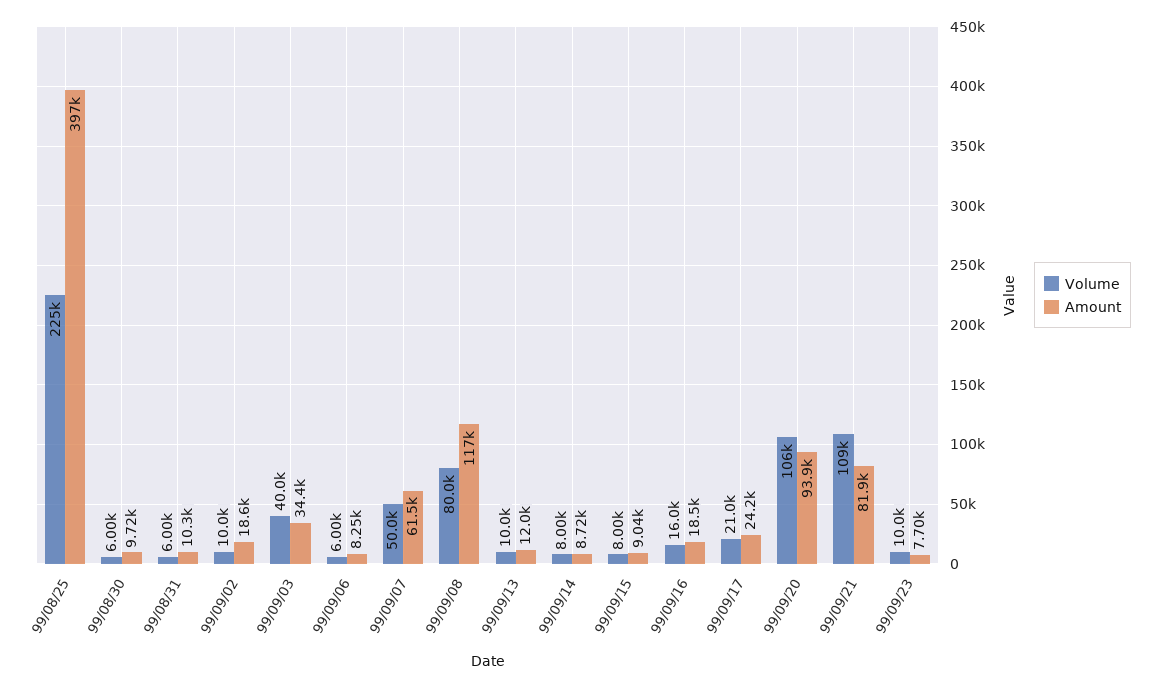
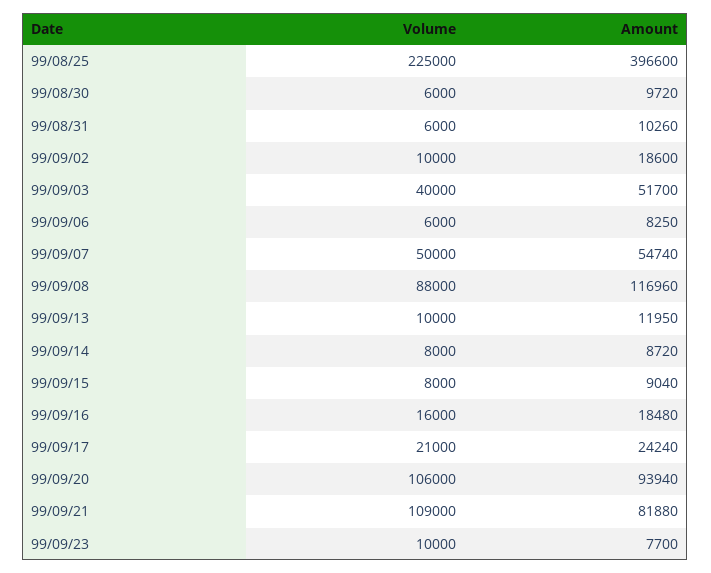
  {
    "Volume": {
      "99/08/25": 225000,
      "99/08/30": 6000,
      "99/08/31": 6000,
      "99/09/02": 10000,
      "99/09/03": 40000,
      "99/09/06": 6000,
      "99/09/07": 50000,
-     "99/09/08": 80000,
+     "99/09/08": 88000,
      "99/09/13": 10000,
      "99/09/14": 8000,
      "99/09/15": 8000,
      "99/09/16": 16000,
      "99/09/17": 21000,
      "99/09/20": 106000,
      "99/09/21": 109000,
      "99/09/23": 10000
    },
    "Amount": {
      "99/08/25": 396600,
      "99/08/30": 9720,
      "99/08/31": 10260,
      "99/09/02": 18600,
-     "99/09/03": 34400,
+     "99/09/03": 51700,
      "99/09/06": 8250,
-     "99/09/07": 61500,
+     "99/09/07": 54740,
      "99/09/08": 116960,
      "99/09/13": 11950,
      "99/09/14": 8720,
      "99/09/15": 9040,
      "99/09/16": 18480,
      "99/09/17": 24240,
      "99/09/20": 93940,
      "99/09/21": 81880,
      "99/09/23": 7700
    }
  }

